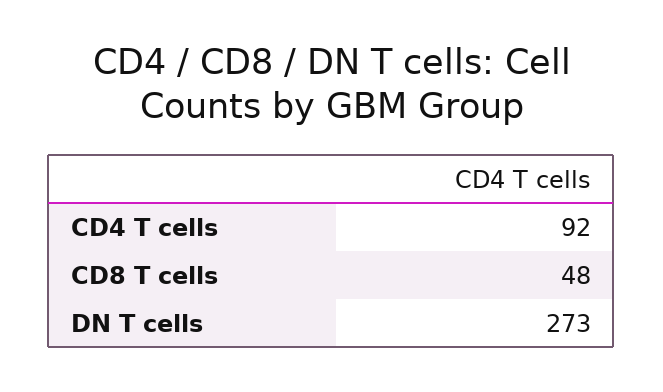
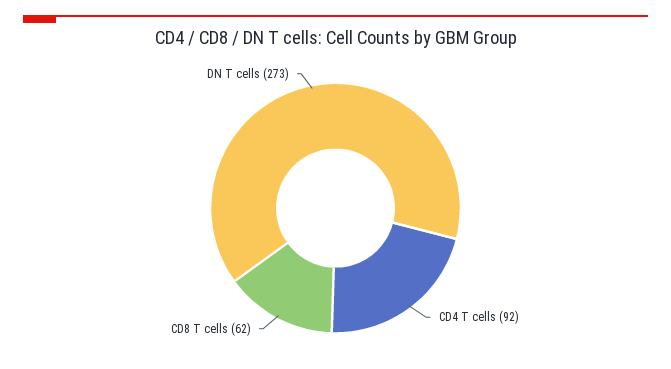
  {
    "CD4 T cells": 92,
-   "CD8 T cells": 48,
+   "CD8 T cells": 62,
    "DN T cells": 273
  }

